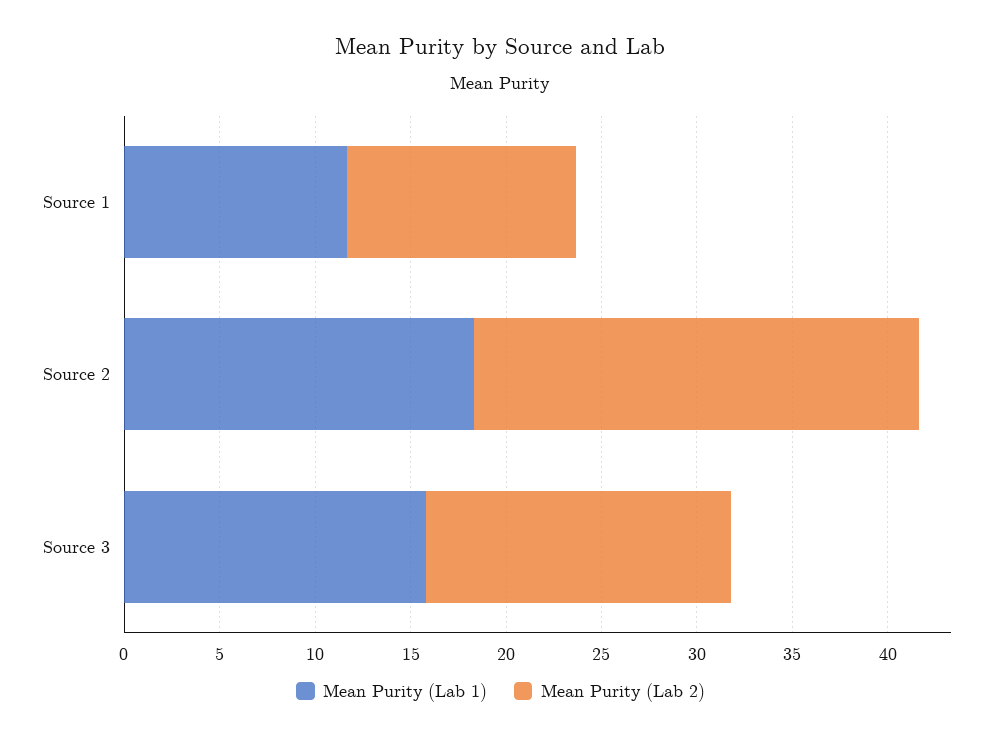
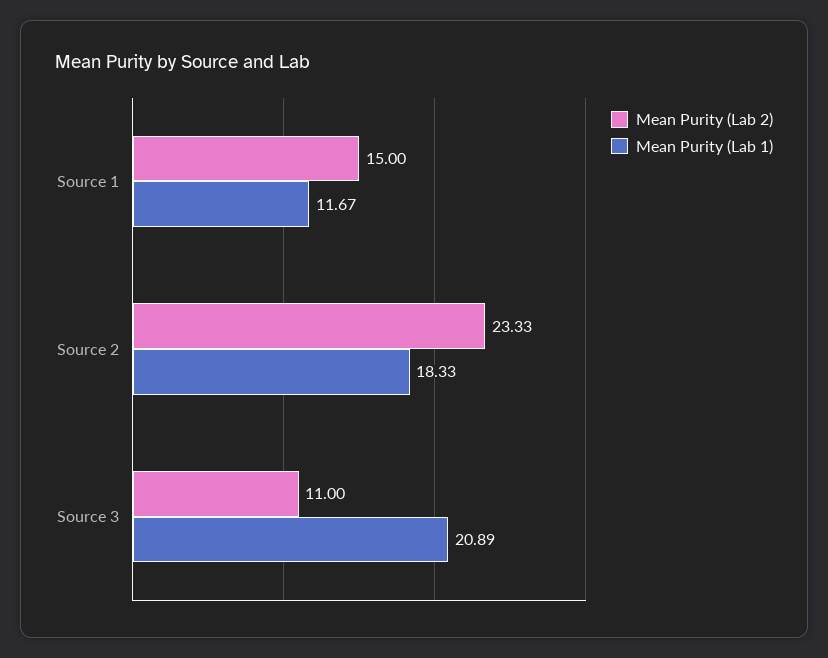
  {
    "Mean Purity (Lab 1)": {
      "Source 1": 11.67,
      "Source 2": 18.33,
-     "Source 3": 16
+     "Source 3": 20.89
    },
    "Mean Purity (Lab 2)": {
-     "Source 1": 12,
+     "Source 1": 15,
      "Source 2": 23.33,
-     "Source 3": 16
+     "Source 3": 11
    }
  }

